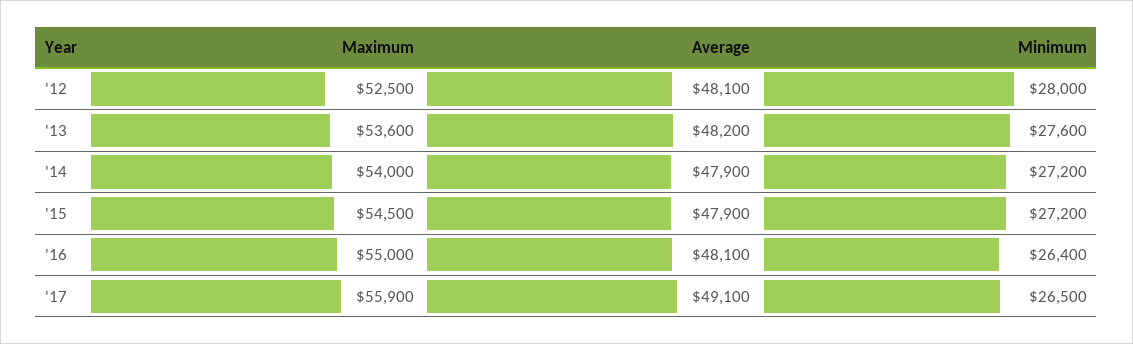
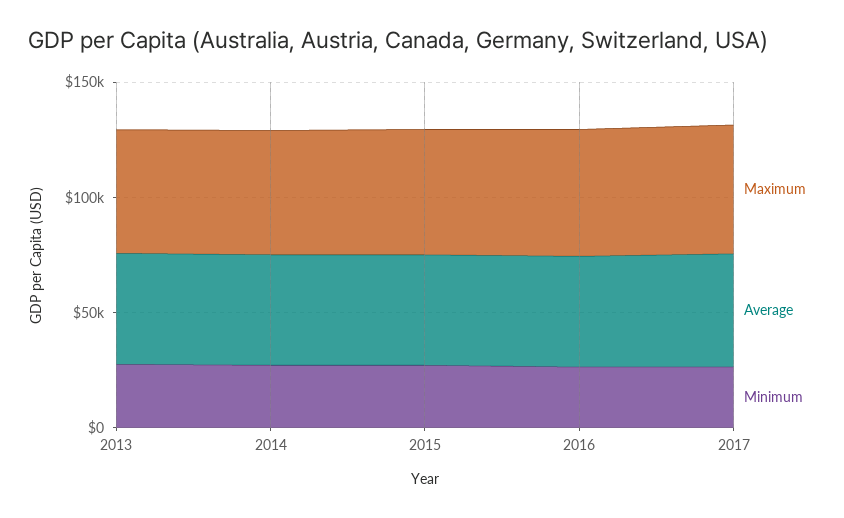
  {
    "Maximum": {
-     "'12": 52500,
      "'13": 53600,
      "'14": 54000,
      "'15": 54500,
      "'16": 55000,
      "'17": 55900
    },
    "Average": {
-     "'12": 48100,
      "'13": 48200,
      "'14": 47900,
      "'15": 47900,
      "'16": 48100,
      "'17": 49100
    },
    "Minimum": {
-     "'12": 28000,
      "'13": 27600,
      "'14": 27200,
      "'15": 27200,
      "'16": 26400,
      "'17": 26500
    }
  }

